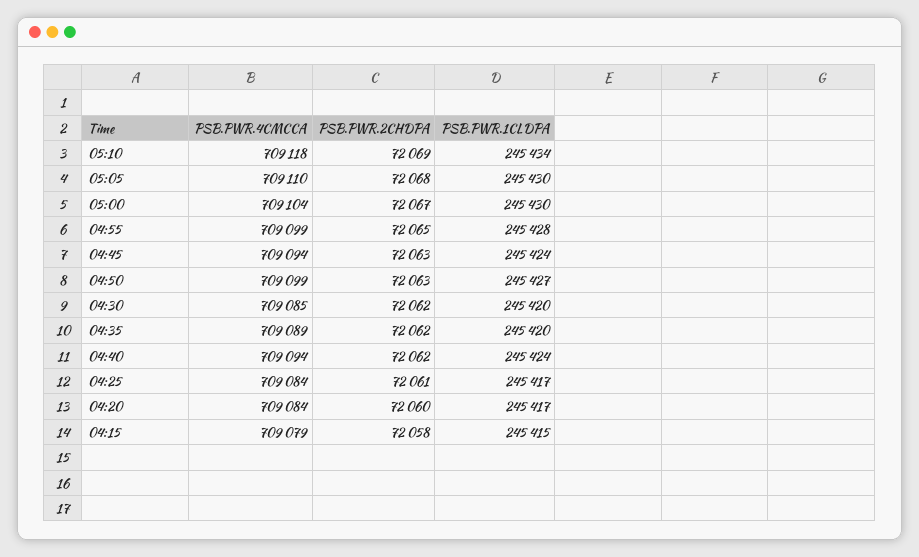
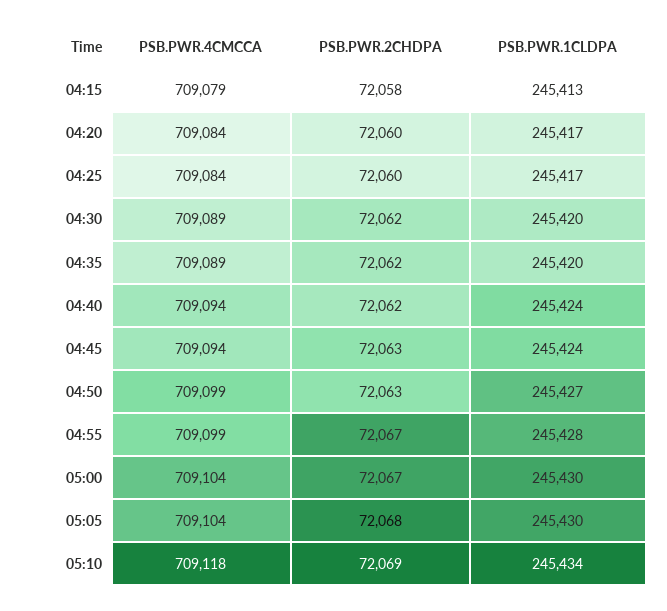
  {
    "PSB.PWR.4CMCCA": {
      "05:10": 709118,
-     "05:05": 709110,
+     "05:05": 709104,
      "05:00": 709104,
      "04:55": 709099,
      "04:45": 709094,
      "04:50": 709099,
-     "04:30": 709085,
+     "04:30": 709089,
      "04:35": 709089,
      "04:40": 709094,
      "04:25": 709084,
      "04:20": 709084,
      "04:15": 709079
    },
    "PSB.PWR.2CHDPA": {
      "05:10": 72069,
      "05:05": 72068,
      "05:00": 72067,
-     "04:55": 72065,
+     "04:55": 72067,
      "04:45": 72063,
      "04:50": 72063,
      "04:30": 72062,
      "04:35": 72062,
      "04:40": 72062,
-     "04:25": 72061,
+     "04:25": 72060,
      "04:20": 72060,
      "04:15": 72058
    },
    "PSB.PWR.1CLDPA": {
      "05:10": 245434,
      "05:05": 245430,
      "05:00": 245430,
      "04:55": 245428,
      "04:45": 245424,
      "04:50": 245427,
      "04:30": 245420,
      "04:35": 245420,
      "04:40": 245424,
      "04:25": 245417,
      "04:20": 245417,
-     "04:15": 245415
+     "04:15": 245413
    }
  }

